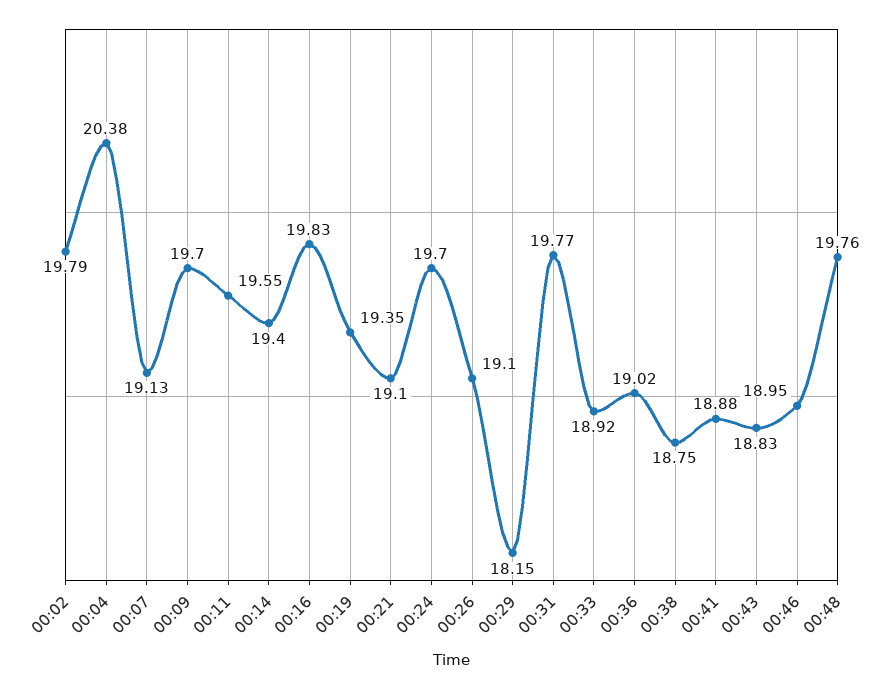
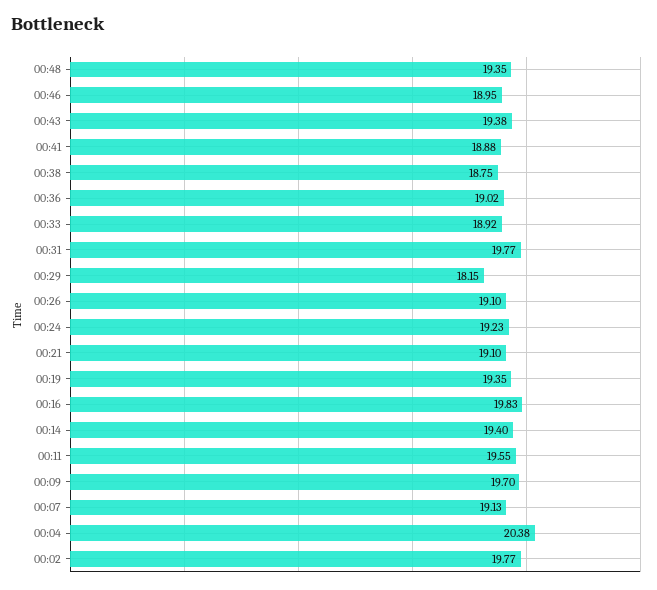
  {
-   "00:02": 19.79,
+   "00:02": 19.77,
    "00:04": 20.38,
    "00:07": 19.13,
    "00:09": 19.7,
    "00:11": 19.55,
    "00:14": 19.4,
    "00:16": 19.83,
    "00:19": 19.35,
    "00:21": 19.1,
-   "00:24": 19.7,
+   "00:24": 19.23,
    "00:26": 19.1,
    "00:29": 18.15,
    "00:31": 19.77,
    "00:33": 18.92,
    "00:36": 19.02,
    "00:38": 18.75,
    "00:41": 18.88,
-   "00:43": 18.83,
+   "00:43": 19.38,
    "00:46": 18.95,
-   "00:48": 19.76
+   "00:48": 19.35
  }

